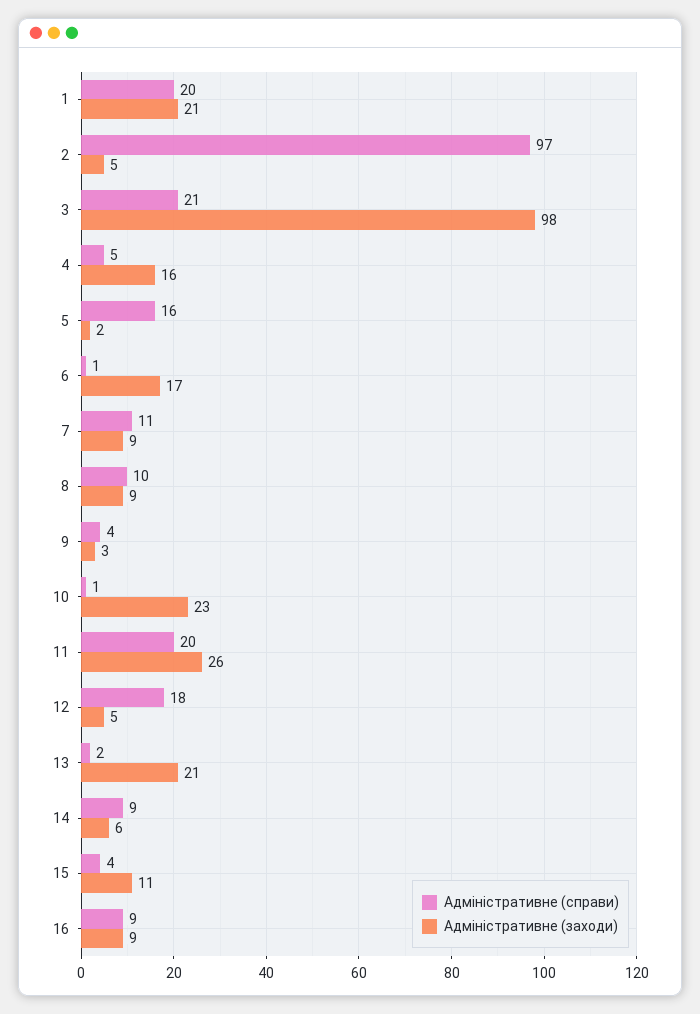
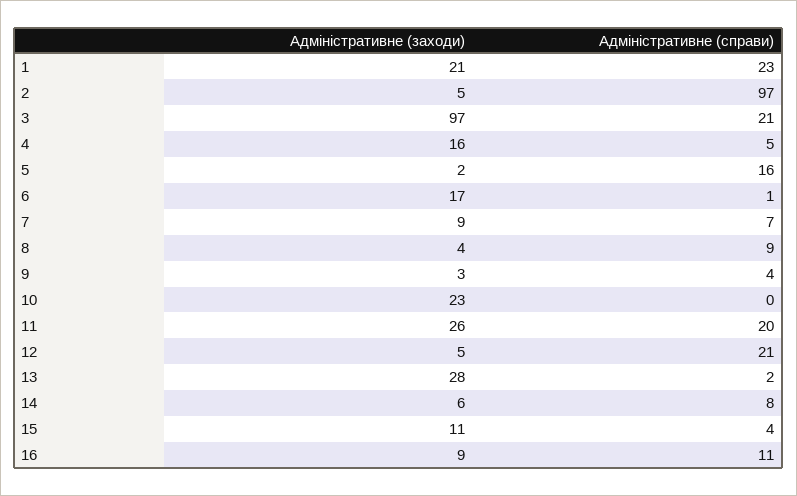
  {
    "Адміністративне (справи)": {
-     "1": 20,
+     "1": 23,
      "2": 97,
      "3": 21,
      "4": 5,
      "5": 16,
      "6": 1,
-     "7": 11,
+     "7": 7,
-     "8": 10,
+     "8": 9,
      "9": 4,
-     "10": 1,
+     "10": 0,
      "11": 20,
-     "12": 18,
+     "12": 21,
      "13": 2,
-     "14": 9,
+     "14": 8,
      "15": 4,
-     "16": 9
+     "16": 11
    },
    "Адміністративне (заходи)": {
      "1": 21,
      "2": 5,
-     "3": 98,
+     "3": 97,
      "4": 16,
      "5": 2,
      "6": 17,
      "7": 9,
-     "8": 9,
+     "8": 4,
      "9": 3,
      "10": 23,
      "11": 26,
      "12": 5,
-     "13": 21,
+     "13": 28,
      "14": 6,
      "15": 11,
      "16": 9
    }
  }

